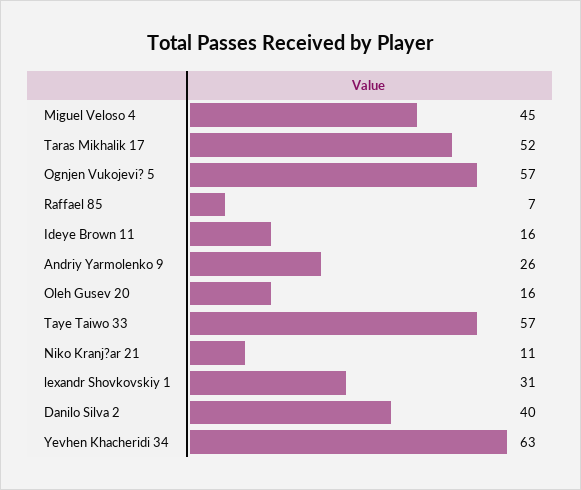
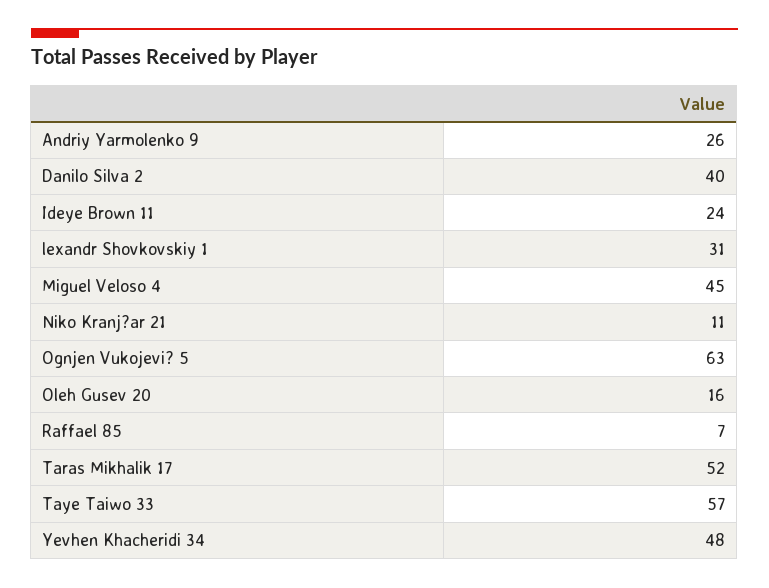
  {
    "Miguel Veloso 4": 45,
    "Taras Mikhalik 17": 52,
-   "Ognjen Vukojevi? 5": 57,
+   "Ognjen Vukojevi? 5": 63,
    "Raffael 85": 7,
-   "Ideye Brown 11": 16,
+   "Ideye Brown 11": 24,
    "Andriy Yarmolenko 9": 26,
    "Oleh Gusev 20": 16,
    "Taye Taiwo 33": 57,
    "Niko Kranj?ar 21": 11,
    "lexandr Shovkovskiy 1": 31,
    "Danilo Silva 2": 40,
-   "Yevhen Khacheridi 34": 63
+   "Yevhen Khacheridi 34": 48
  }

